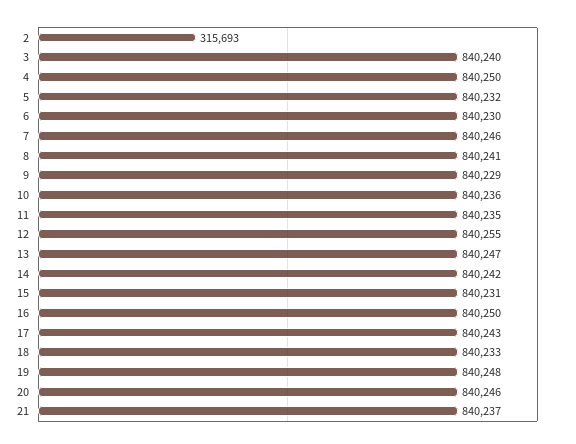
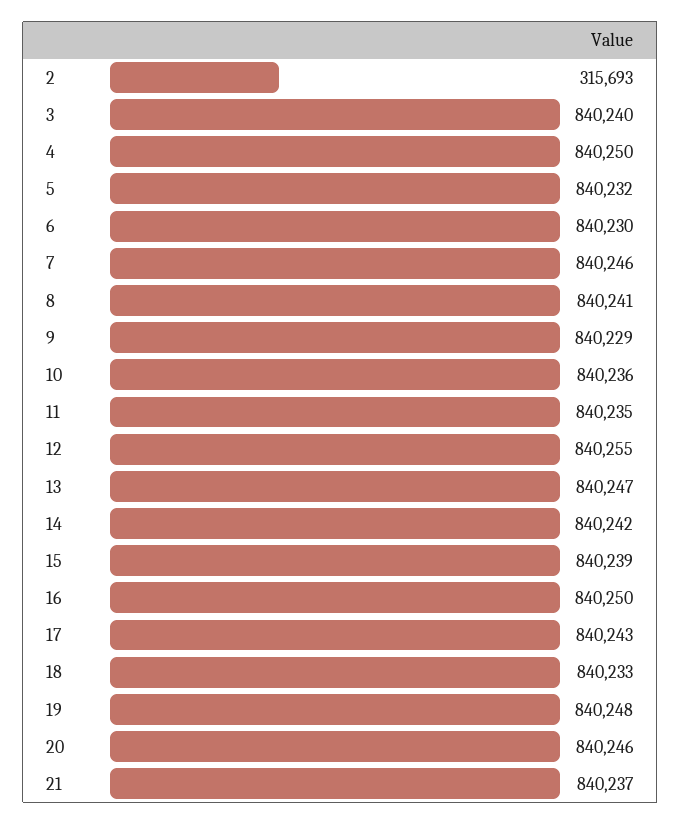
  {
    "2": 315693,
    "3": 840240,
    "4": 840250,
    "5": 840232,
    "6": 840230,
    "7": 840246,
    "8": 840241,
    "9": 840229,
    "10": 840236,
    "11": 840235,
    "12": 840255,
    "13": 840247,
    "14": 840242,
-   "15": 840231,
+   "15": 840239,
    "16": 840250,
    "17": 840243,
    "18": 840233,
    "19": 840248,
    "20": 840246,
    "21": 840237
  }

